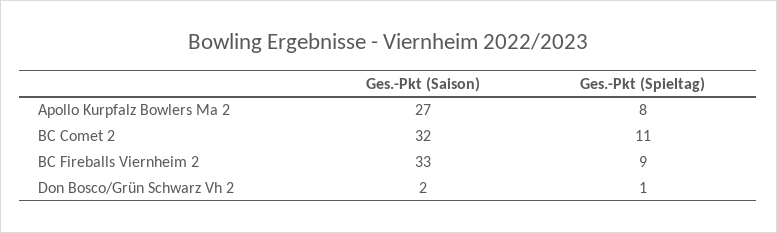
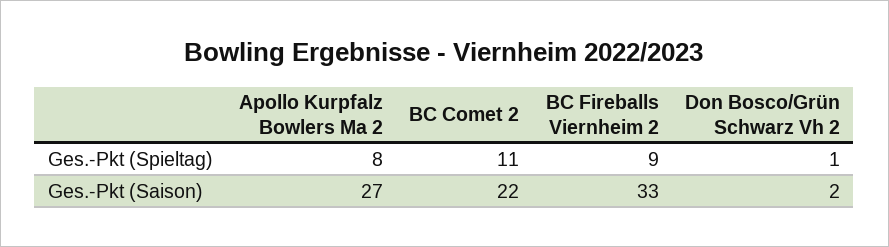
  {
    "Ges.-Pkt (Saison)": {
      "Apollo Kurpfalz Bowlers Ma 2": 27,
-     "BC Comet 2": 32,
+     "BC Comet 2": 22,
      "BC Fireballs Viernheim 2": 33,
      "Don Bosco/Grün Schwarz Vh 2": 2
    },
    "Ges.-Pkt (Spieltag)": {
      "Apollo Kurpfalz Bowlers Ma 2": 8,
      "BC Comet 2": 11,
      "BC Fireballs Viernheim 2": 9,
      "Don Bosco/Grün Schwarz Vh 2": 1
    }
  }

